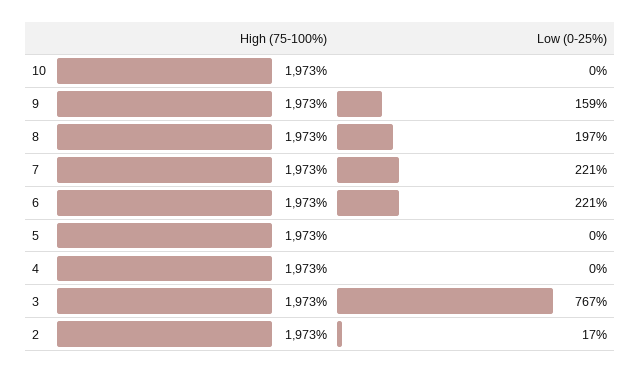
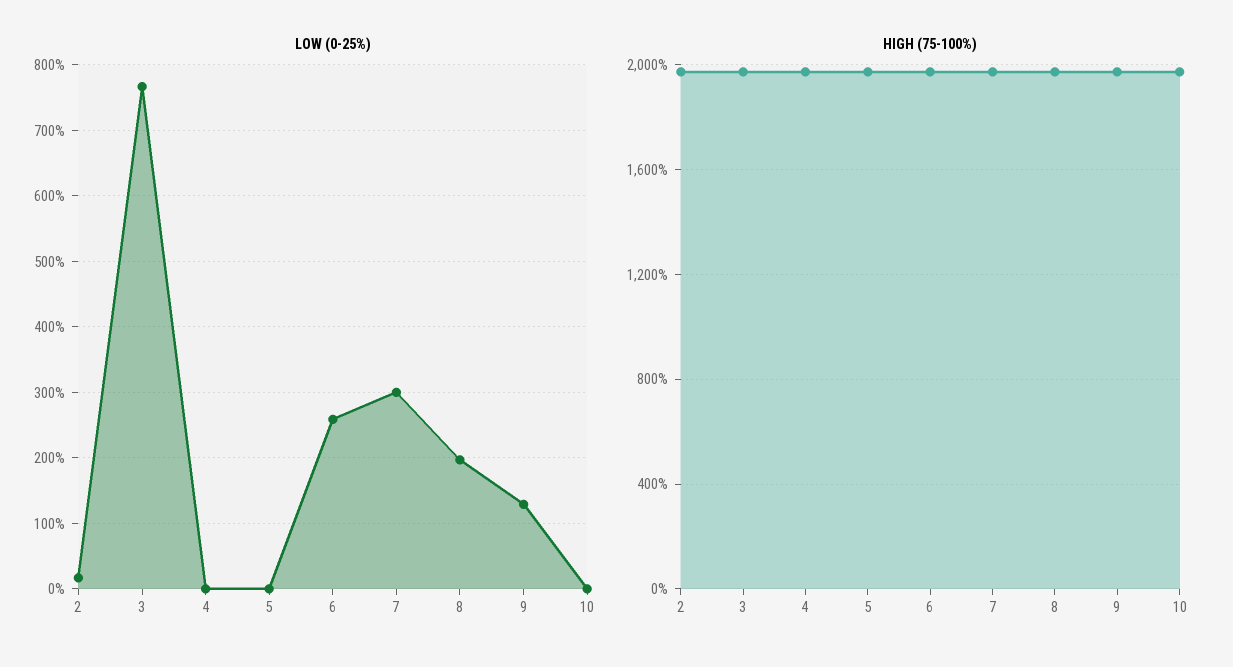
  {
    "High (75-100%)": {
      "10": 1973,
      "9": 1973,
      "8": 1973,
      "7": 1973,
      "6": 1973,
      "5": 1973,
      "4": 1973,
      "3": 1973,
      "2": 1973
    },
    "Low (0-25%)": {
      "10": 0,
-     "9": 159,
+     "9": 130,
      "8": 197,
-     "7": 221,
+     "7": 300,
-     "6": 221,
+     "6": 260,
      "5": 0,
      "4": 0,
      "3": 767,
      "2": 17
    }
  }

